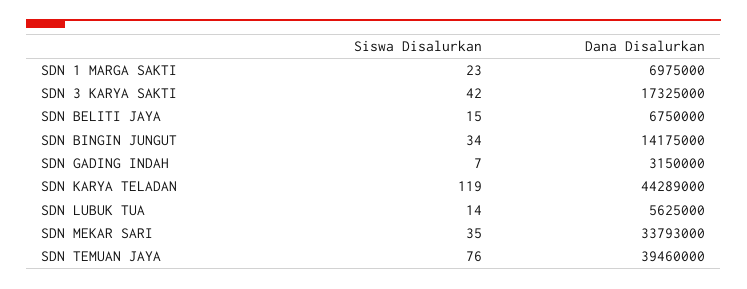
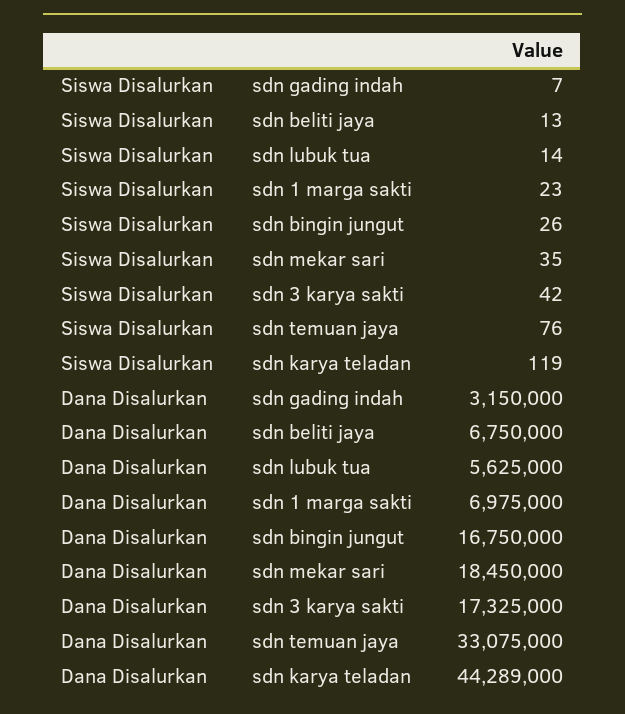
  {
    "Siswa Disalurkan": {
      "SDN 1 MARGA SAKTI": 23,
      "SDN 3 KARYA SAKTI": 42,
-     "SDN BELITI JAYA": 15,
+     "SDN BELITI JAYA": 13,
-     "SDN BINGIN JUNGUT": 34,
+     "SDN BINGIN JUNGUT": 26,
      "SDN GADING INDAH": 7,
      "SDN KARYA TELADAN": 119,
      "SDN LUBUK TUA": 14,
      "SDN MEKAR SARI": 35,
      "SDN TEMUAN JAYA": 76
    },
    "Dana Disalurkan": {
      "SDN 1 MARGA SAKTI": 6975000,
      "SDN 3 KARYA SAKTI": 17325000,
      "SDN BELITI JAYA": 6750000,
-     "SDN BINGIN JUNGUT": 14175000,
+     "SDN BINGIN JUNGUT": 16750000,
      "SDN GADING INDAH": 3150000,
      "SDN KARYA TELADAN": 44289000,
      "SDN LUBUK TUA": 5625000,
-     "SDN MEKAR SARI": 33793000,
+     "SDN MEKAR SARI": 18450000,
-     "SDN TEMUAN JAYA": 39460000
+     "SDN TEMUAN JAYA": 33075000
    }
  }

